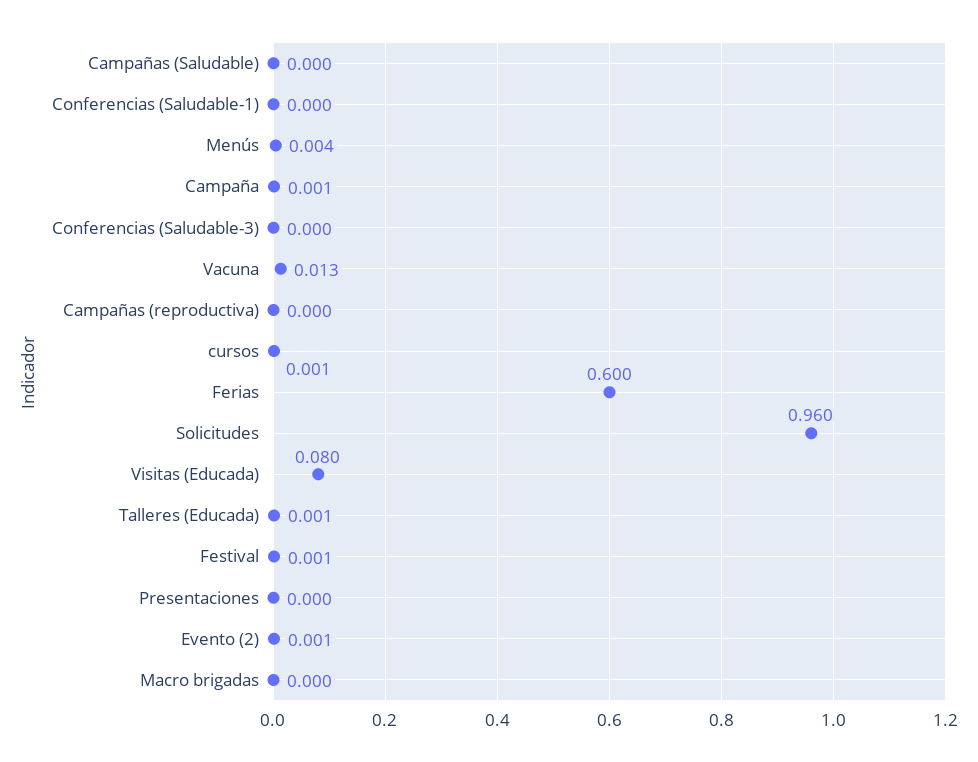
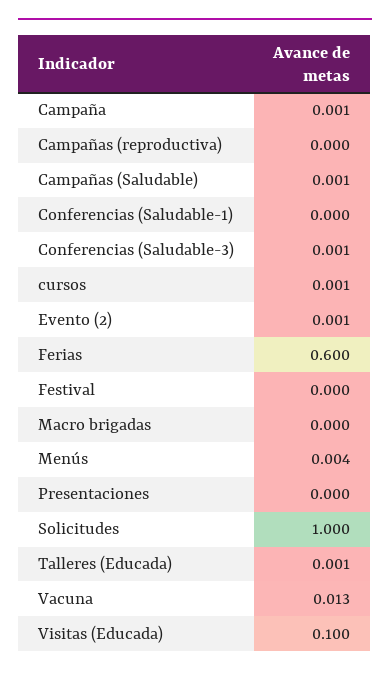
  {
-   "Campañas (Saludable)": 0,
+   "Campañas (Saludable)": 0.001,
    "Conferencias (Saludable-1)": 0,
    "Menús": 0.004,
    "Campaña": 0.001,
-   "Conferencias (Saludable-3)": 0,
+   "Conferencias (Saludable-3)": 0.001,
    "Vacuna": 0.013,
    "Campañas (reproductiva)": 0,
    "cursos": 0.001,
    "Ferias": 0.6,
-   "Solicitudes": 0.96,
+   "Solicitudes": 1,
-   "Visitas (Educada)": 0.08,
+   "Visitas (Educada)": 0.1,
    "Talleres (Educada)": 0.001,
-   "Festival": 0.001,
+   "Festival": 0,
    "Presentaciones": 0,
    "Evento (2)": 0.001,
    "Macro brigadas": 0
  }

